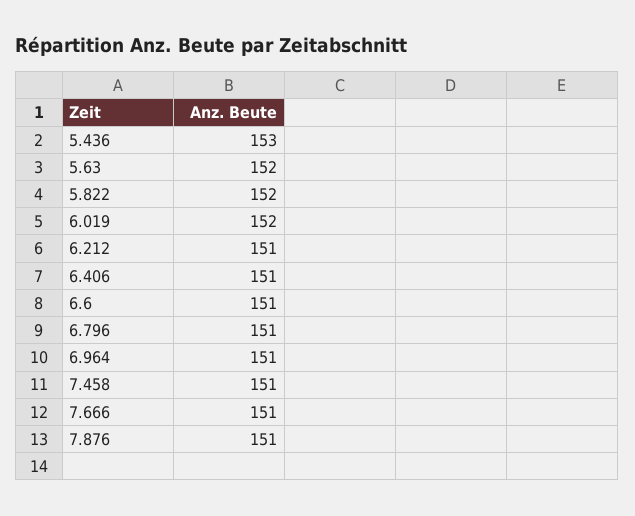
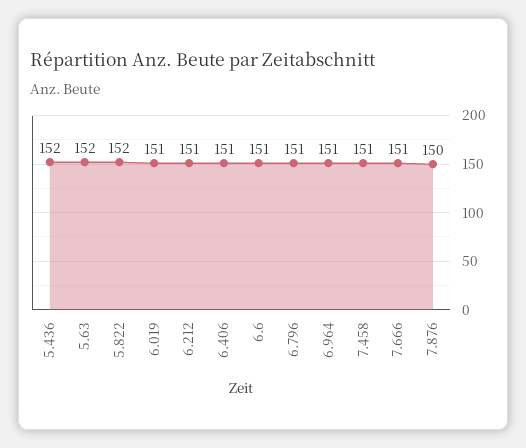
  {
-   "5.436": 153,
+   "5.436": 152,
    "5.63": 152,
    "5.822": 152,
-   "6.019": 152,
+   "6.019": 151,
    "6.212": 151,
    "6.406": 151,
    "6.6": 151,
    "6.796": 151,
    "6.964": 151,
    "7.458": 151,
    "7.666": 151,
-   "7.876": 151
+   "7.876": 150
  }

